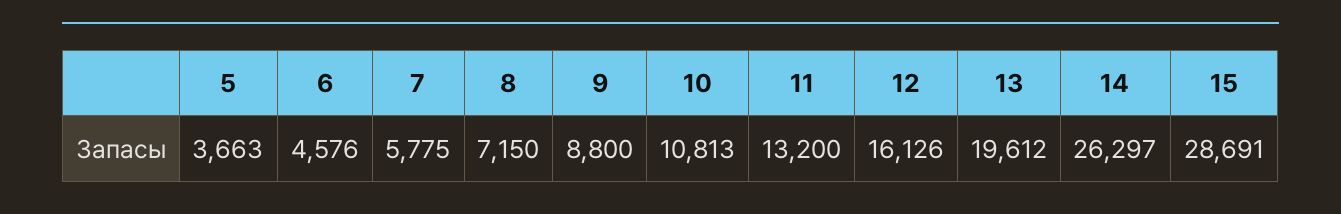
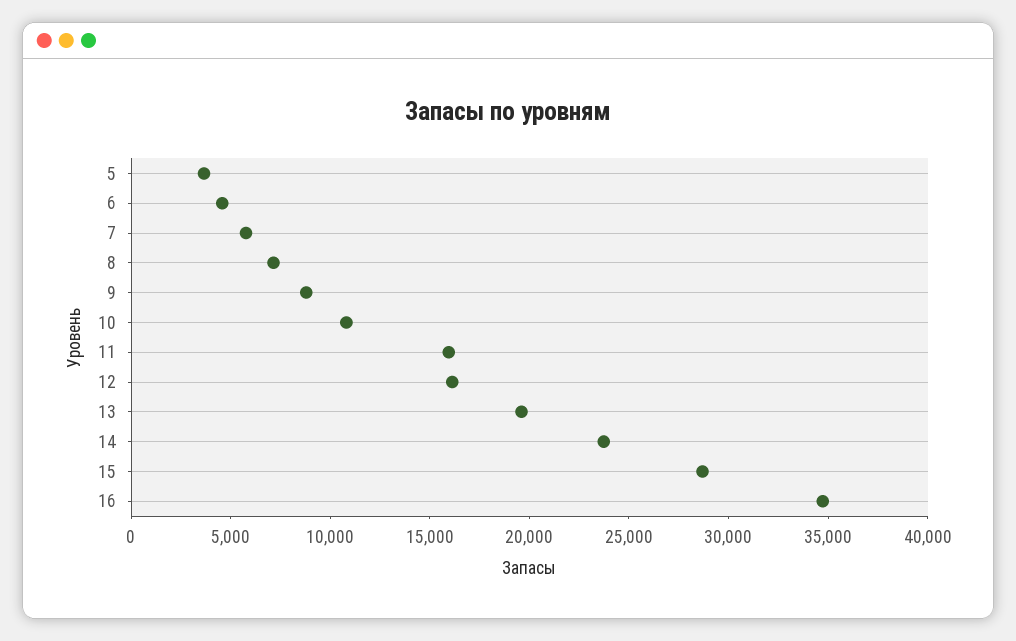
  {
    "5": 3663,
    "6": 4576,
    "7": 5775,
    "8": 7150,
    "9": 8800,
    "10": 10813,
-   "11": 13200,
+   "11": 16000,
    "12": 16126,
    "13": 19612,
-   "14": 26297,
+   "14": 24000,
-   "15": 28691
+   "15": 28691,
+   "16": 35000
  }

